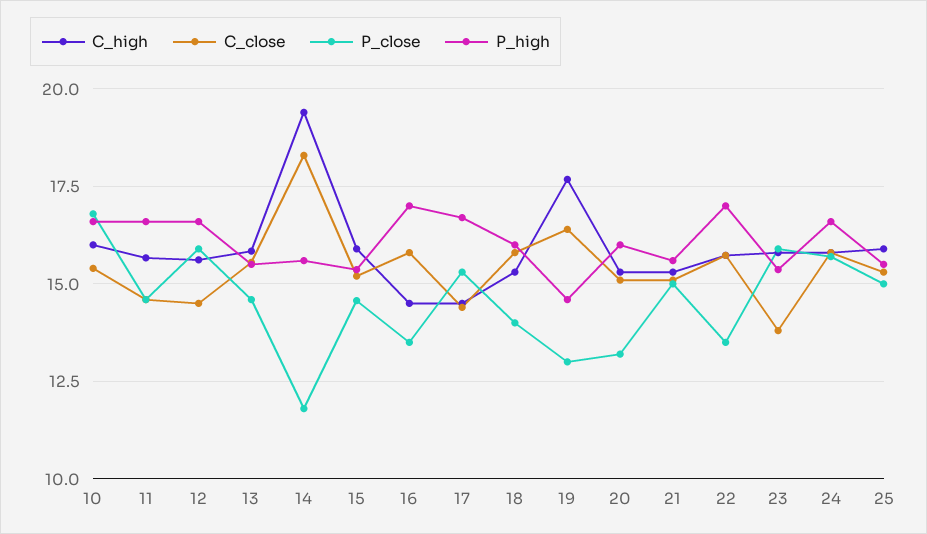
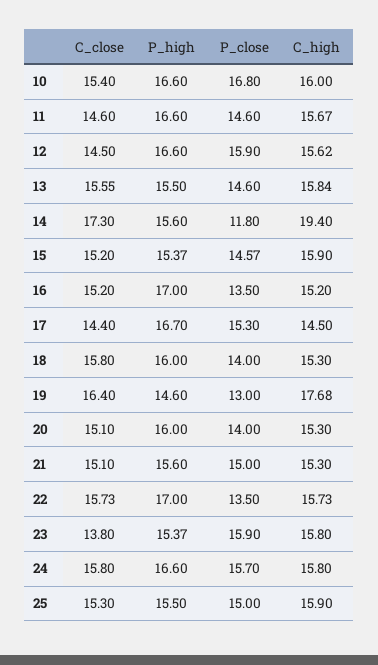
  {
    "C_high": {
      "10": 16,
      "11": 15.67,
      "12": 15.62,
      "13": 15.84,
      "14": 19.4,
      "15": 15.9,
-     "16": 14.5,
+     "16": 15.2,
      "17": 14.5,
      "18": 15.3,
      "19": 17.68,
      "20": 15.3,
      "21": 15.3,
      "22": 15.73,
      "23": 15.8,
      "24": 15.8,
      "25": 15.9
    },
    "C_close": {
      "10": 15.4,
      "11": 14.6,
      "12": 14.5,
      "13": 15.55,
-     "14": 18.25,
+     "14": 17.3,
      "15": 15.2,
-     "16": 15.75,
+     "16": 15.2,
      "17": 14.4,
      "18": 15.8,
      "19": 16.4,
      "20": 15.1,
      "21": 15.1,
      "22": 15.73,
      "23": 13.8,
      "24": 15.8,
      "25": 15.3
    },
    "P_close": {
      "10": 16.8,
      "11": 14.6,
      "12": 15.9,
      "13": 14.6,
      "14": 11.8,
      "15": 14.57,
      "16": 13.5,
      "17": 15.3,
      "18": 14,
      "19": 13,
-     "20": 13.25,
+     "20": 14,
      "21": 15,
      "22": 13.5,
      "23": 15.9,
      "24": 15.7,
      "25": 15
    },
    "P_high": {
      "10": 16.6,
      "11": 16.6,
      "12": 16.6,
      "13": 15.5,
      "14": 15.6,
      "15": 15.37,
      "16": 17,
      "17": 16.7,
      "18": 16,
      "19": 14.6,
      "20": 16,
      "21": 15.6,
      "22": 17,
      "23": 15.37,
      "24": 16.6,
      "25": 15.5
    }
  }

